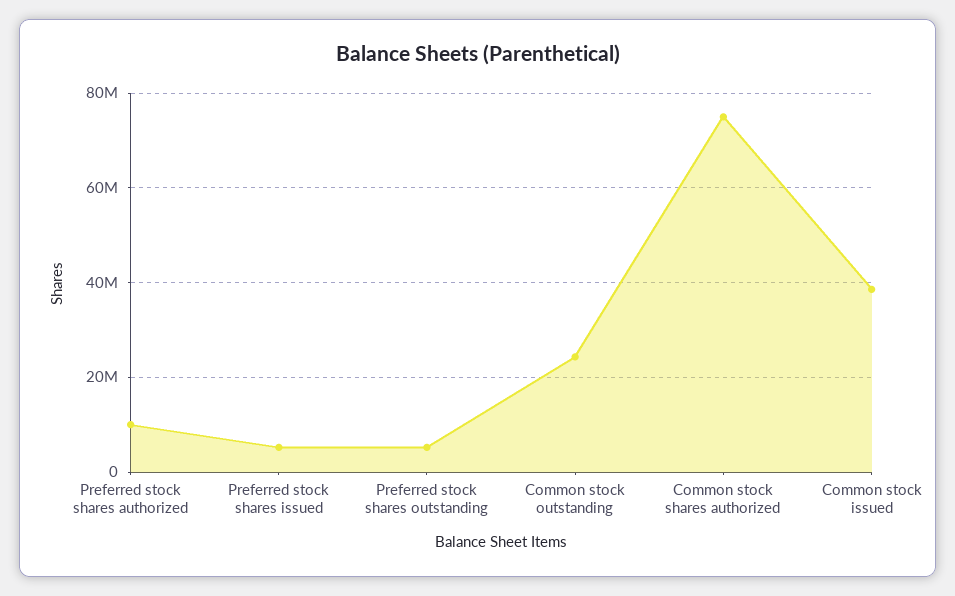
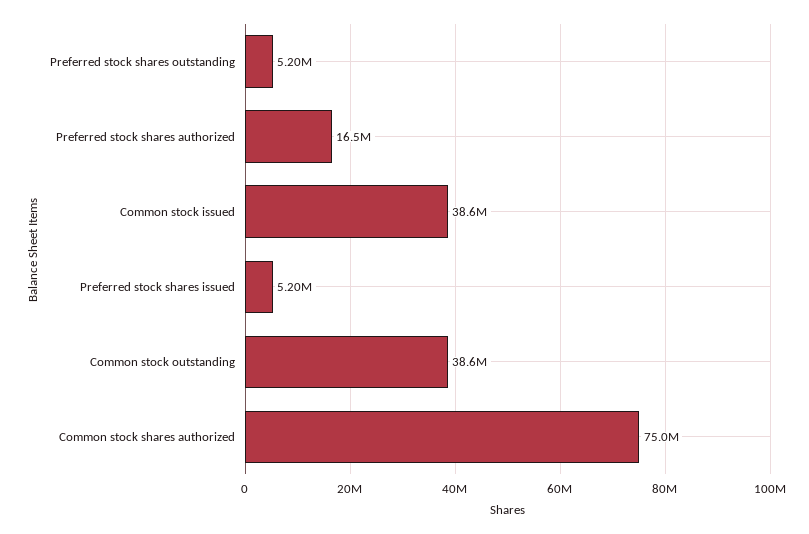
  {
-   "Preferred stock shares authorized": 10000000,
+   "Preferred stock shares authorized": 16500000,
    "Preferred stock shares issued": 5200000,
    "Preferred stock shares outstanding": 5200000,
-   "Common stock outstanding": 24000000,
+   "Common stock outstanding": 38600000,
    "Common stock shares authorized": 75000000,
    "Common stock issued": 38600000
  }

